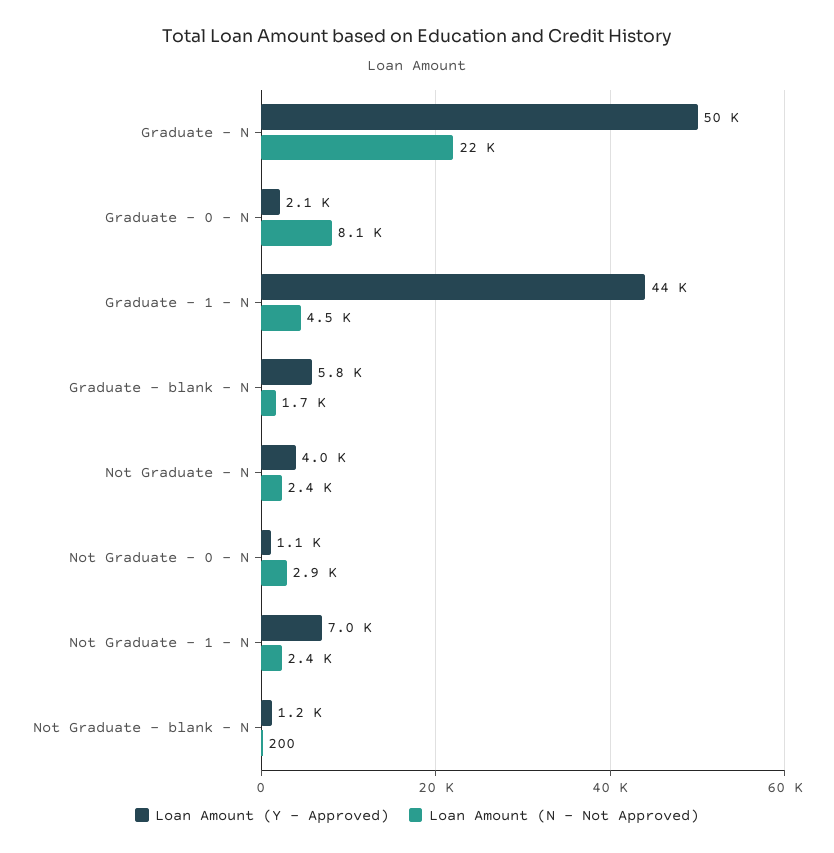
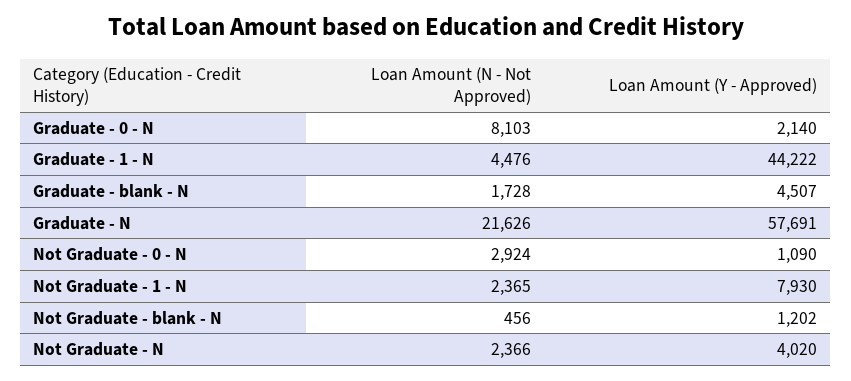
  {
    "Loan Amount (Y - Approved)": {
-     "Graduate - N": 50000,
+     "Graduate - N": 57691,
      "Graduate - 0 - N": 2140,
      "Graduate - 1 - N": 44222,
-     "Graduate - blank - N": 5800,
+     "Graduate - blank - N": 4507,
      "Not Graduate - N": 4020,
      "Not Graduate - 0 - N": 1090,
-     "Not Graduate - 1 - N": 7000,
+     "Not Graduate - 1 - N": 7930,
      "Not Graduate - blank - N": 1202
    },
    "Loan Amount (N - Not Approved)": {
      "Graduate - N": 21626,
      "Graduate - 0 - N": 8103,
      "Graduate - 1 - N": 4476,
      "Graduate - blank - N": 1728,
      "Not Graduate - N": 2366,
      "Not Graduate - 0 - N": 2924,
      "Not Graduate - 1 - N": 2365,
-     "Not Graduate - blank - N": 200
+     "Not Graduate - blank - N": 456
    }
  }

